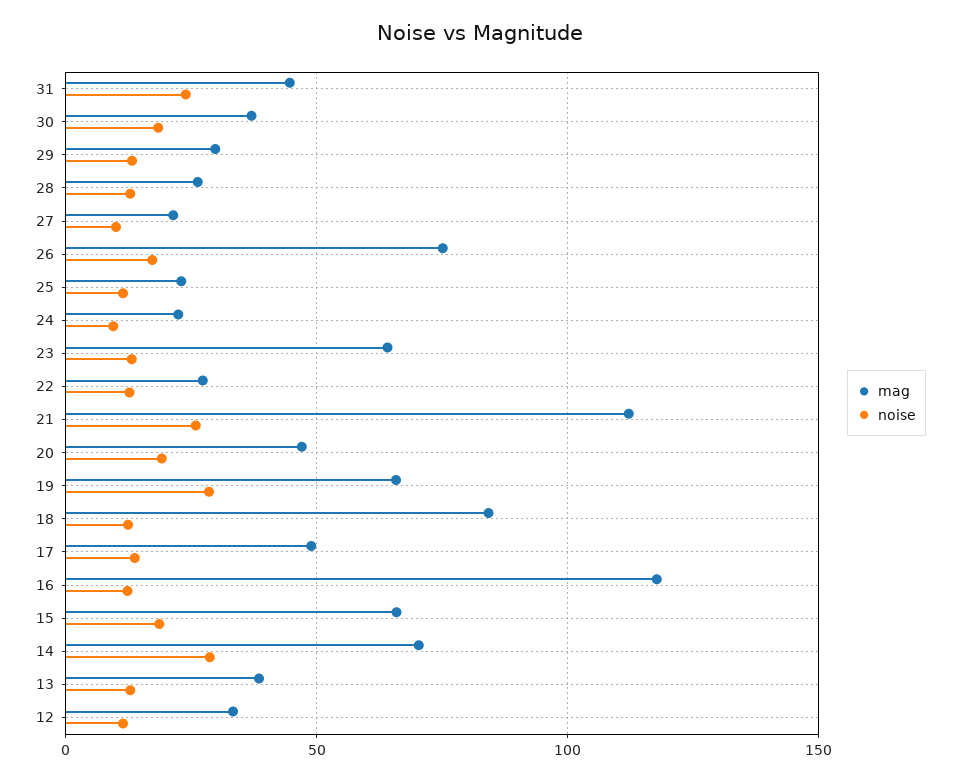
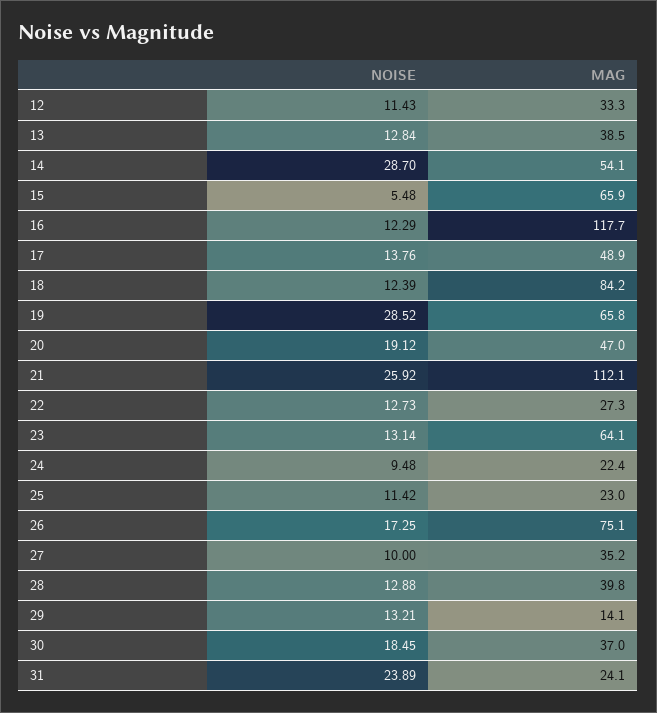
  {
    "mag": {
-     "31": 45,
+     "31": 24.1,
      "30": 37,
-     "29": 30,
+     "29": 14.1,
-     "28": 25,
+     "28": 39.8,
-     "27": 20,
+     "27": 35.2,
      "26": 75.1,
      "25": 23,
      "24": 22.4,
      "23": 64.1,
      "22": 27.3,
      "21": 112.1,
      "20": 47,
      "19": 65.8,
      "18": 84.2,
      "17": 48.9,
      "16": 117.7,
      "15": 65.9,
-     "14": 70,
+     "14": 54.1,
      "13": 38.5,
      "12": 33.3
    },
    "noise": {
      "31": 23.89,
      "30": 18.45,
      "29": 13.21,
      "28": 12.88,
      "27": 10,
      "26": 17.25,
      "25": 11.42,
      "24": 9.48,
      "23": 13.14,
      "22": 12.73,
      "21": 25.92,
      "20": 19.12,
      "19": 28.52,
      "18": 12.39,
      "17": 13.76,
      "16": 12.29,
-     "15": 20,
+     "15": 5.48,
      "14": 28.7,
      "13": 12.84,
      "12": 11.43
    }
  }

